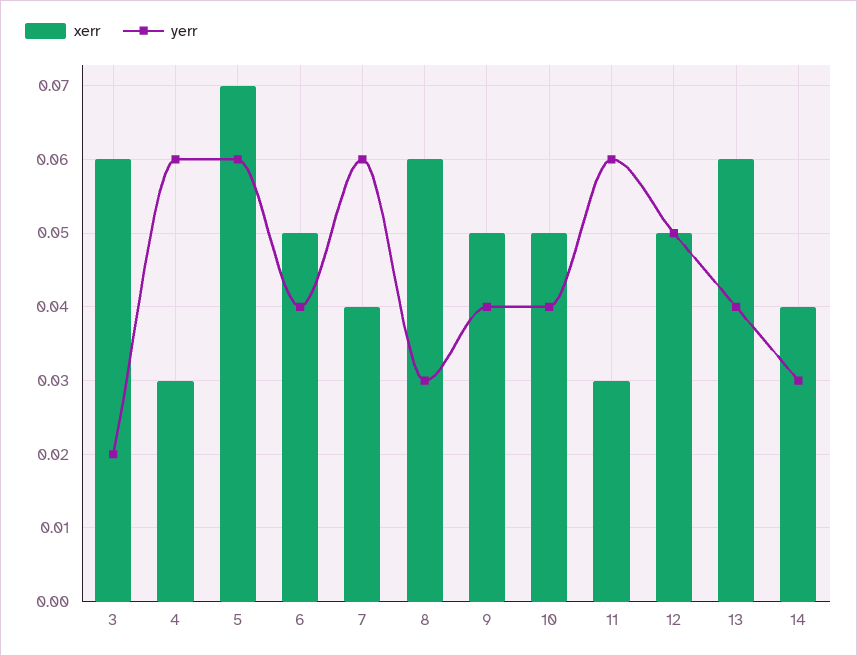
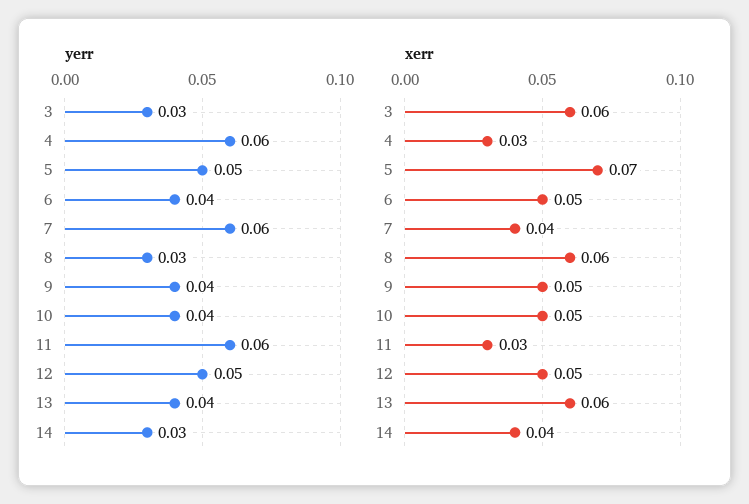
  {
    "xerr": {
      "3": 0.06,
      "4": 0.03,
      "5": 0.07,
      "6": 0.05,
      "7": 0.04,
      "8": 0.06,
      "9": 0.05,
      "10": 0.05,
      "11": 0.03,
      "12": 0.05,
      "13": 0.06,
      "14": 0.04
    },
    "yerr": {
-     "3": 0.02,
+     "3": 0.03,
      "4": 0.06,
-     "5": 0.06,
+     "5": 0.05,
      "6": 0.04,
      "7": 0.06,
      "8": 0.03,
      "9": 0.04,
      "10": 0.04,
      "11": 0.06,
      "12": 0.05,
      "13": 0.04,
      "14": 0.03
    }
  }

